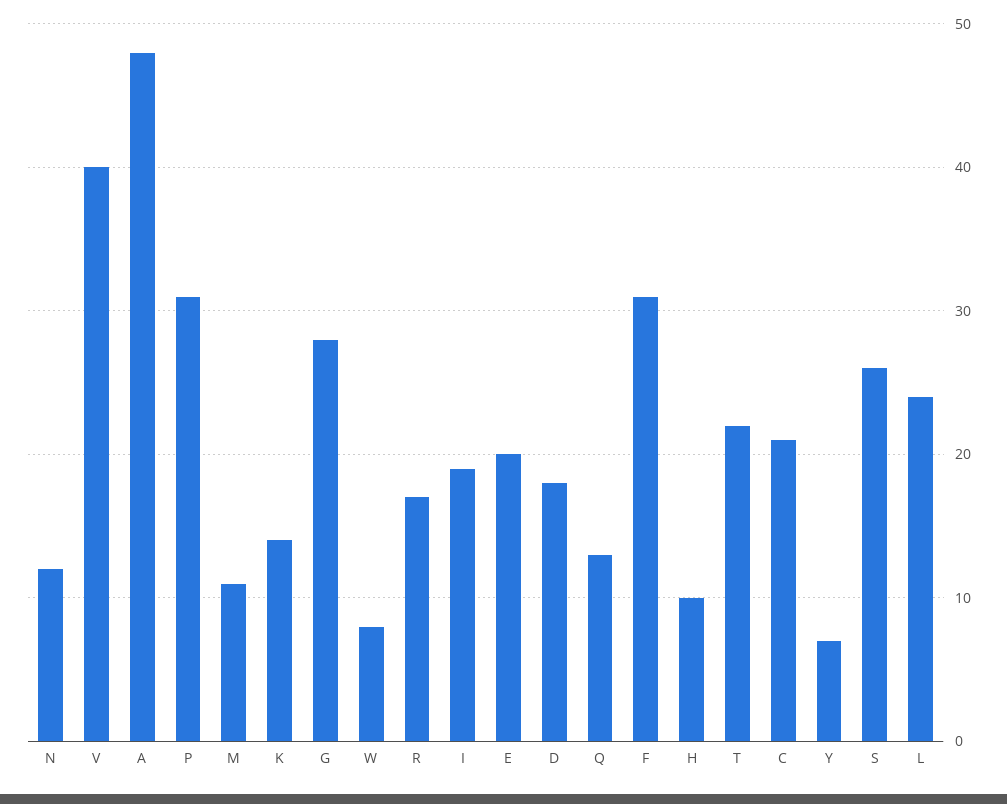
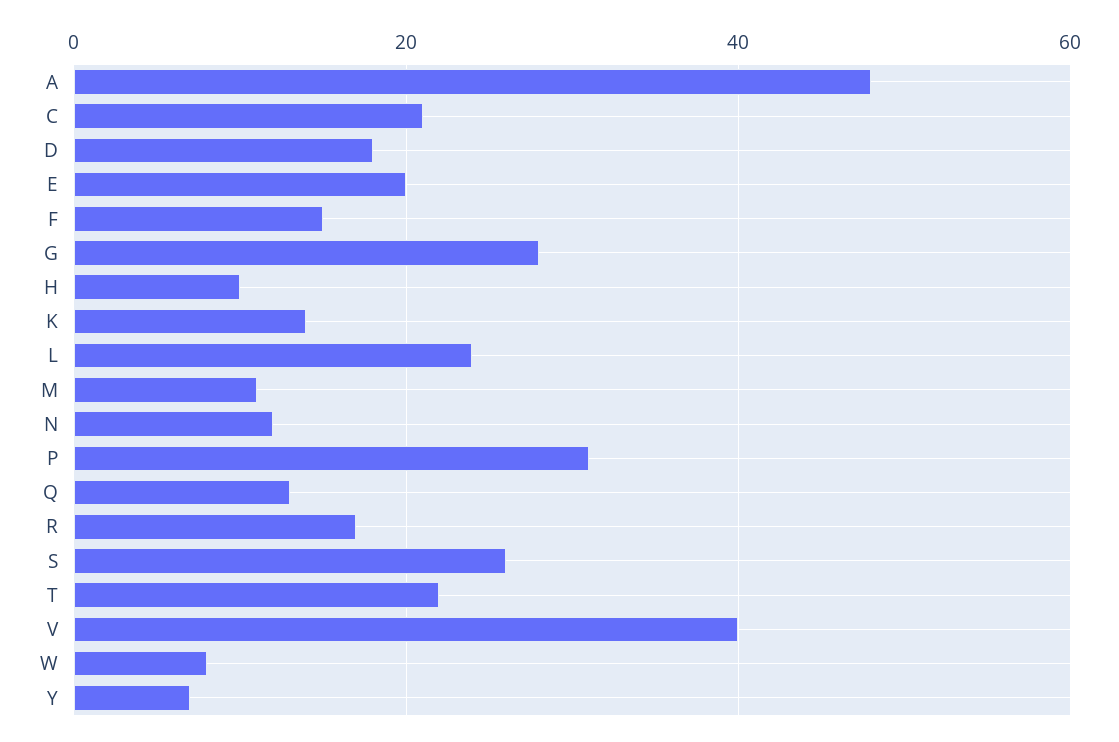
  {
    "N": 12,
    "V": 40,
    "A": 48,
    "P": 31,
    "M": 11,
    "K": 14,
    "G": 28,
    "W": 8,
    "R": 17,
-   "I": 19,
    "E": 20,
    "D": 18,
    "Q": 13,
-   "F": 31,
+   "F": 15,
    "H": 10,
    "T": 22,
    "C": 21,
    "Y": 7,
    "S": 26,
    "L": 24
  }

